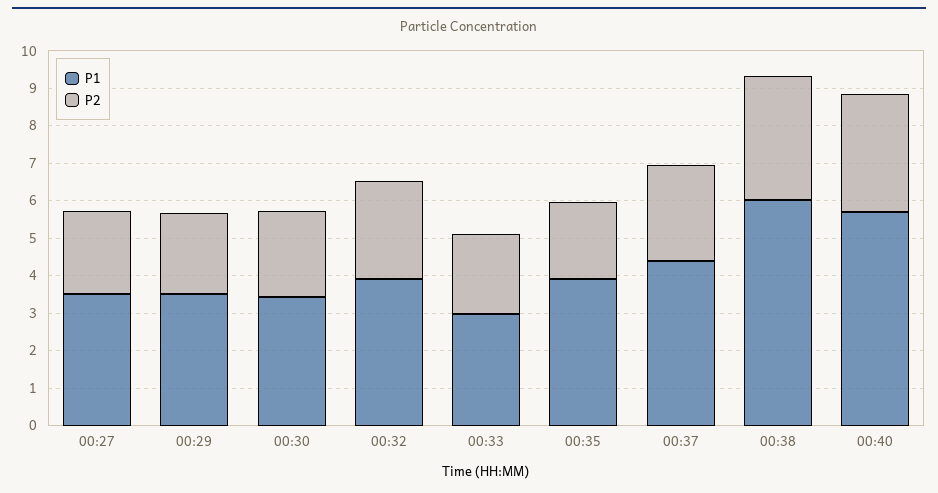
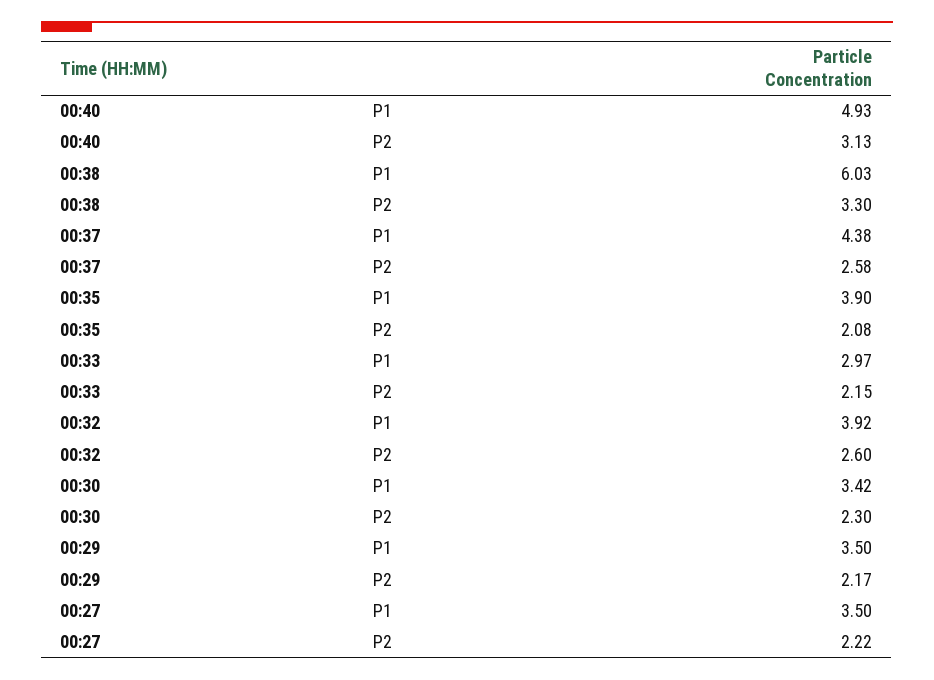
  {
    "P1": {
      "00:27": 3.5,
      "00:29": 3.5,
      "00:30": 3.42,
      "00:32": 3.92,
      "00:33": 2.97,
      "00:35": 3.9,
      "00:37": 4.38,
      "00:38": 6.03,
-     "00:40": 5.75
+     "00:40": 4.93
    },
    "P2": {
      "00:27": 2.22,
      "00:29": 2.17,
      "00:30": 2.3,
      "00:32": 2.6,
      "00:33": 2.15,
      "00:35": 2.08,
      "00:37": 2.58,
      "00:38": 3.3,
      "00:40": 3.13
    }
  }

